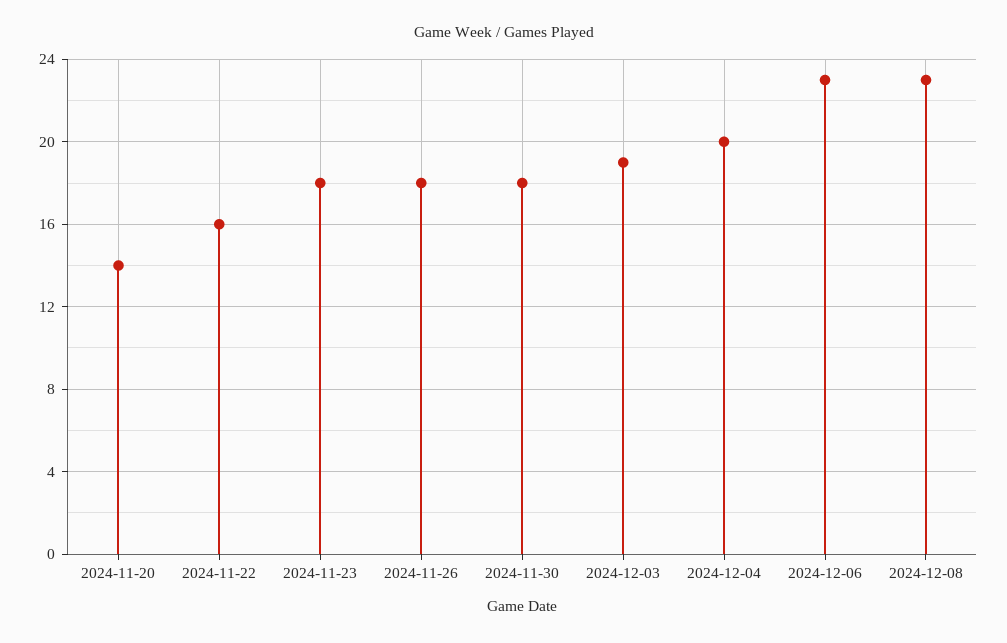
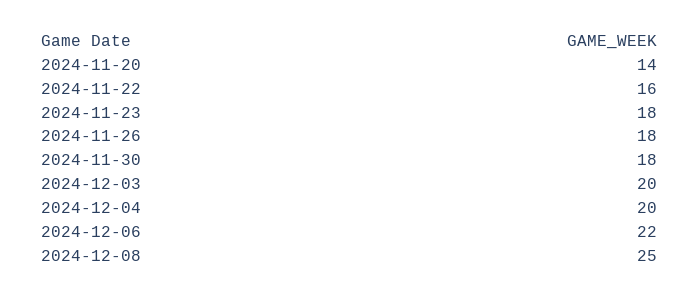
  {
    "2024-11-20": 14,
    "2024-11-22": 16,
    "2024-11-23": 18,
    "2024-11-26": 18,
    "2024-11-30": 18,
-   "2024-12-03": 19,
+   "2024-12-03": 20,
    "2024-12-04": 20,
-   "2024-12-06": 23,
+   "2024-12-06": 22,
-   "2024-12-08": 23
+   "2024-12-08": 25
  }

